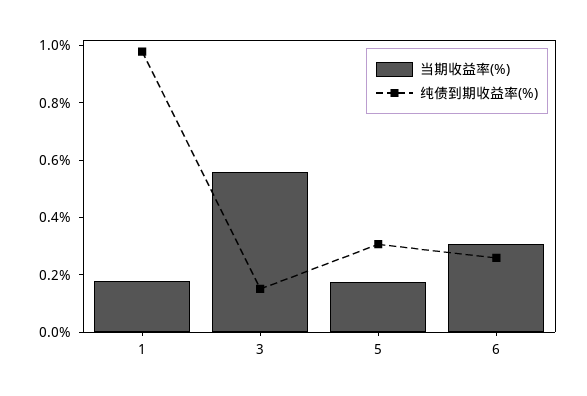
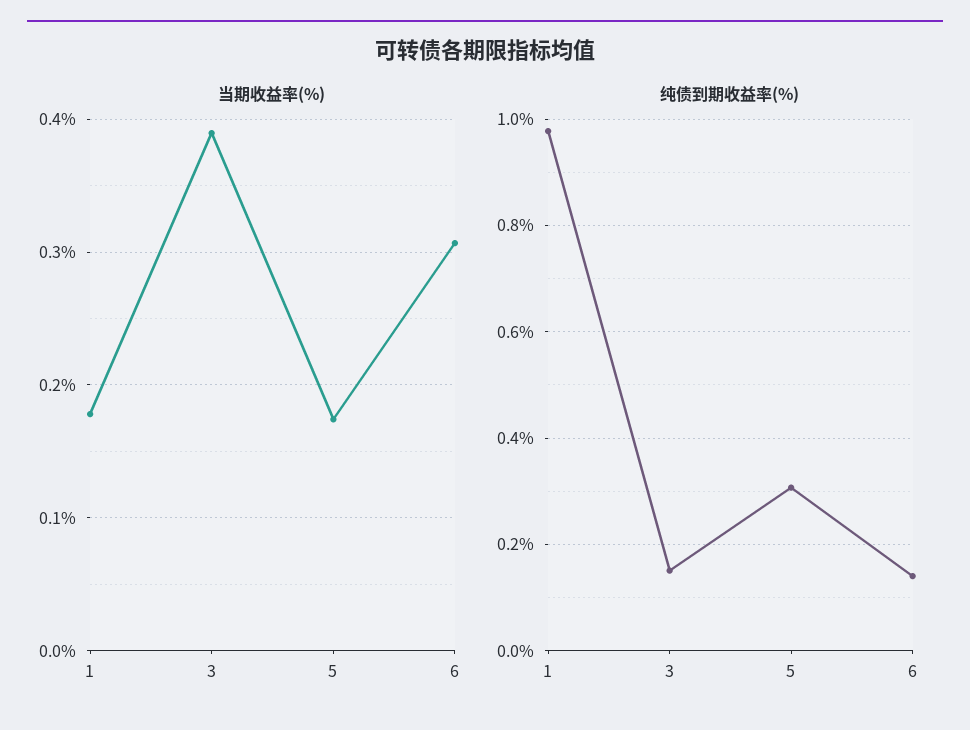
  {
    "当期收益率(%)": {
      "1": 0.18,
-     "3": 0.55,
+     "3": 0.39,
      "5": 0.17,
      "6": 0.31
    },
    "纯债到期收益率(%)": {
      "1": 0.98,
      "3": 0.16,
      "5": 0.3,
-     "6": 0.25
+     "6": 0.14
    }
  }

